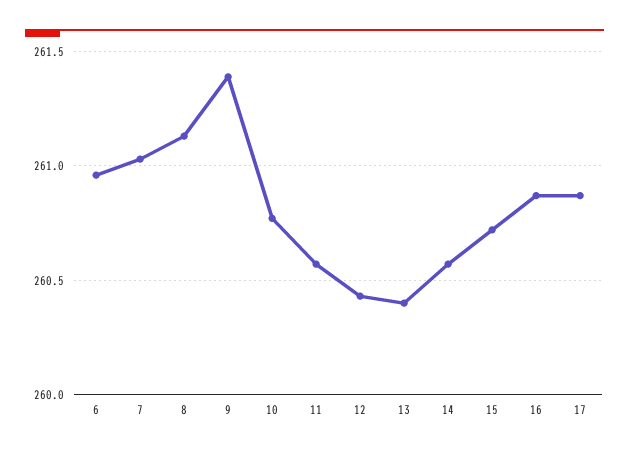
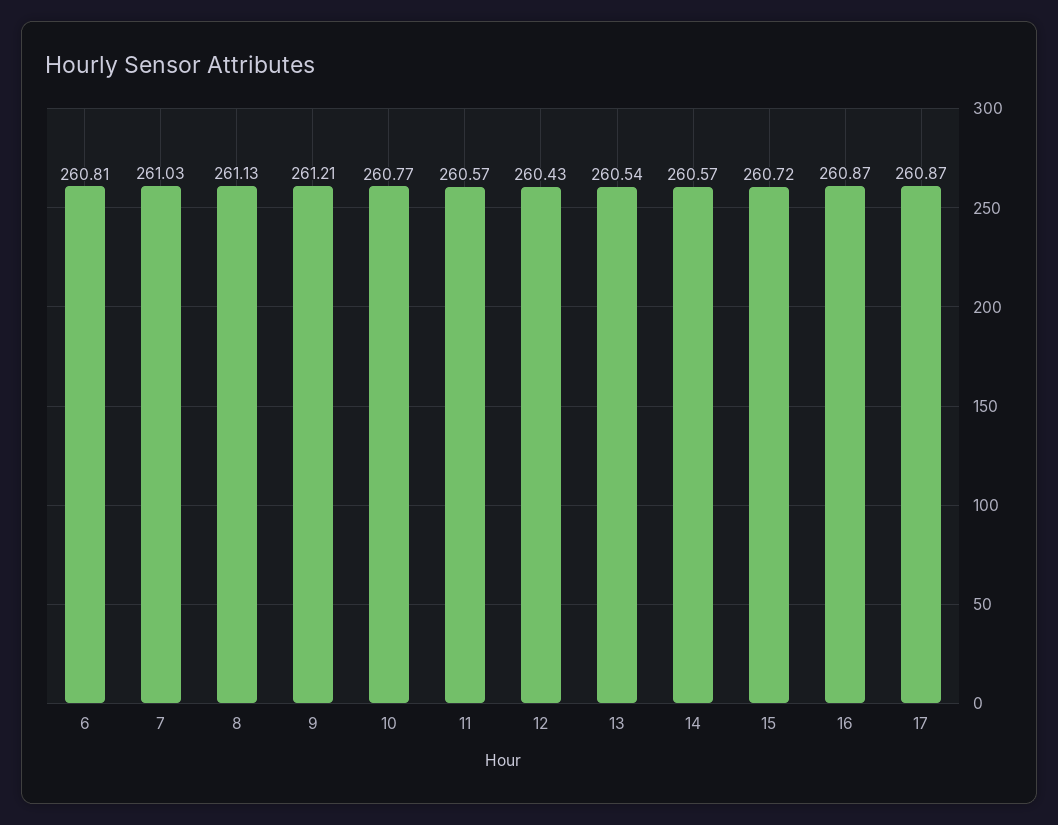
  {
-   "6": 260.95,
+   "6": 260.81,
    "7": 261.03,
    "8": 261.13,
-   "9": 261.4,
+   "9": 261.21,
    "10": 260.77,
    "11": 260.57,
    "12": 260.43,
-   "13": 260.4,
+   "13": 260.54,
    "14": 260.57,
    "15": 260.72,
    "16": 260.87,
    "17": 260.87
  }

